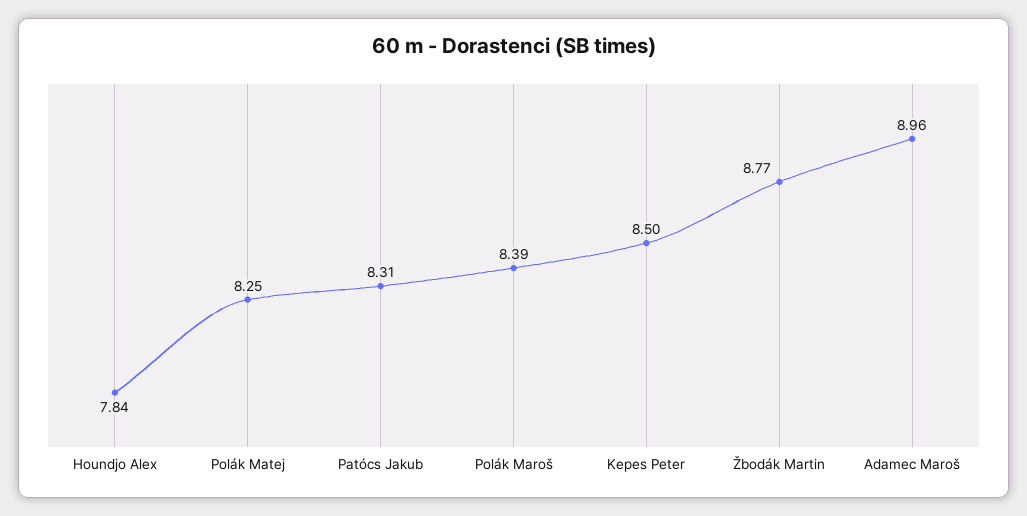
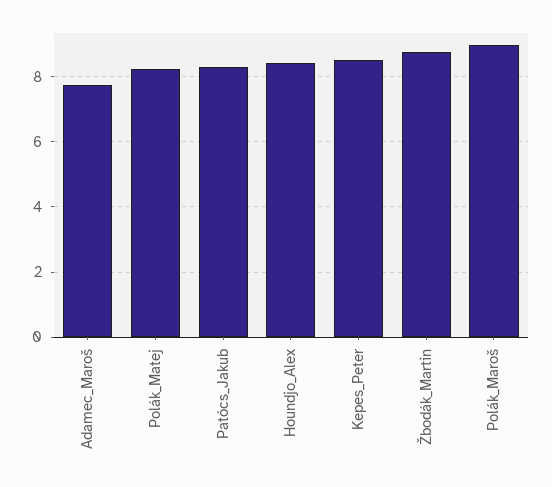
  {
-   "Houndjo Alex": 7.84,
+   "Houndjo Alex": 8.4,
    "Polák Matej": 8.25,
    "Patócs Jakub": 8.31,
-   "Polák Maroš": 8.39,
+   "Polák Maroš": 9,
    "Kepes Peter": 8.5,
    "Žbodák Martin": 8.77,
-   "Adamec Maroš": 8.96
+   "Adamec Maroš": 7.8
  }

